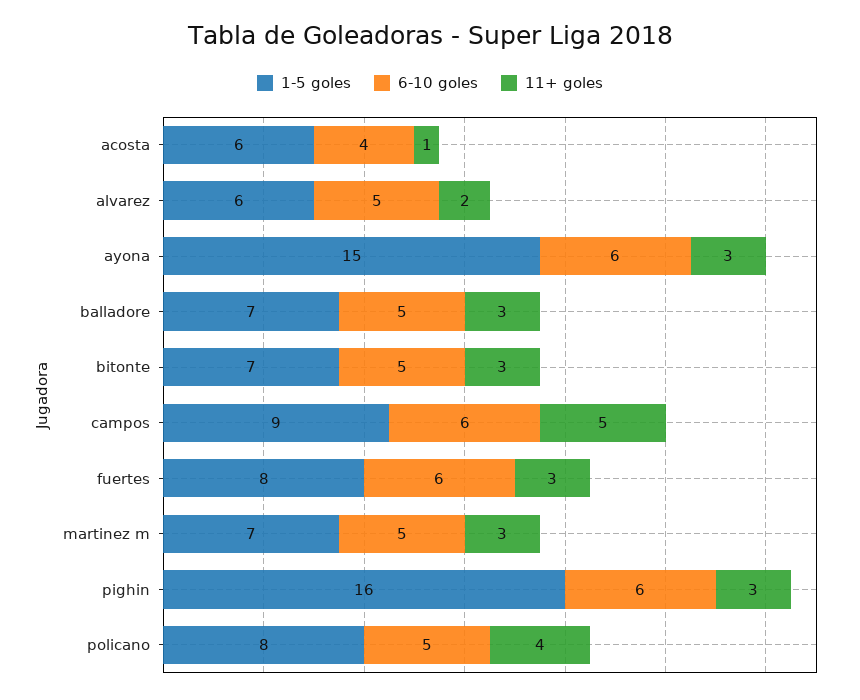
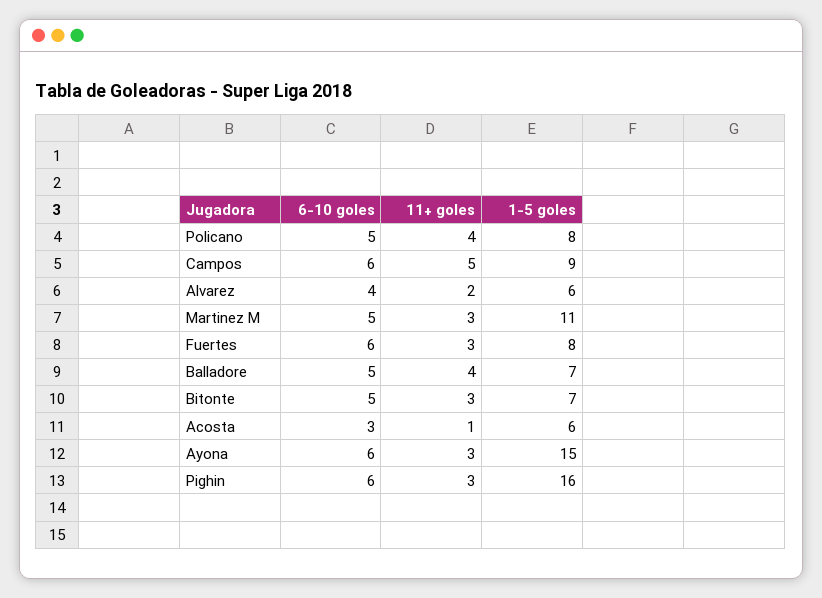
  {
    "1-5 goles": {
      "acosta": 6,
      "alvarez": 6,
      "ayona": 15,
      "balladore": 7,
      "bitonte": 7,
      "campos": 9,
      "fuertes": 8,
-     "martinez m": 7,
+     "martinez m": 11,
      "pighin": 16,
      "policano": 8
    },
    "6-10 goles": {
-     "acosta": 4,
+     "acosta": 3,
-     "alvarez": 5,
+     "alvarez": 4,
      "ayona": 6,
      "balladore": 5,
      "bitonte": 5,
      "campos": 6,
      "fuertes": 6,
      "martinez m": 5,
      "pighin": 6,
      "policano": 5
    },
    "11+ goles": {
      "acosta": 1,
      "alvarez": 2,
      "ayona": 3,
-     "balladore": 3,
+     "balladore": 4,
      "bitonte": 3,
      "campos": 5,
      "fuertes": 3,
      "martinez m": 3,
      "pighin": 3,
      "policano": 4
    }
  }

